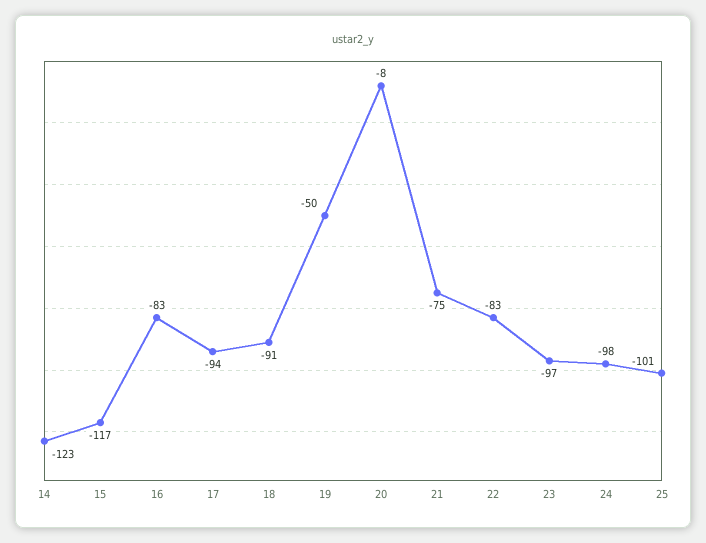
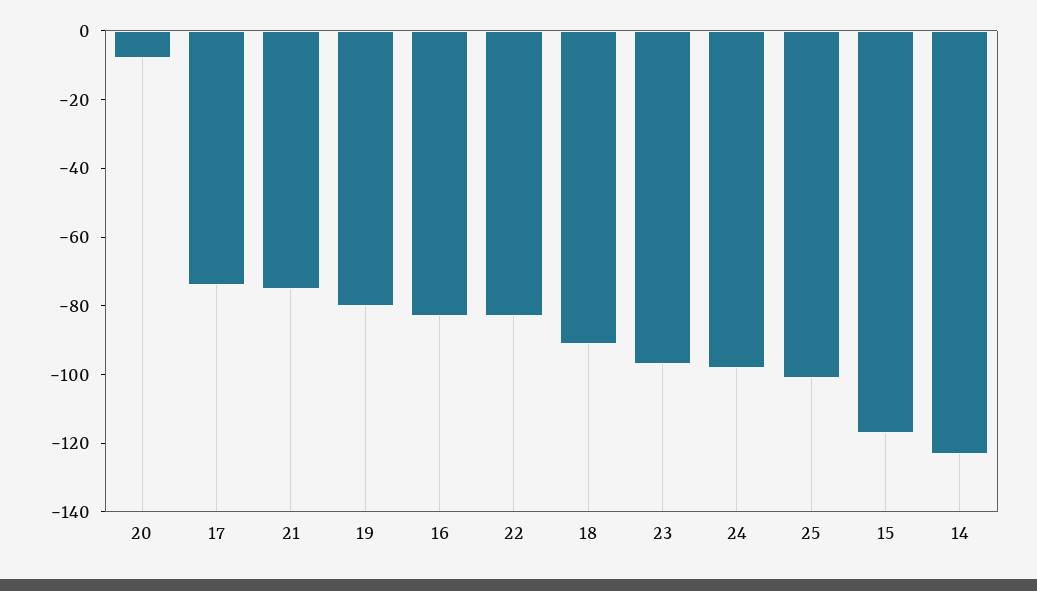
  {
    "14": -123,
    "15": -117,
    "16": -83,
-   "17": -94,
+   "17": -75,
    "18": -91,
-   "19": -50,
+   "19": -80,
    "20": -8,
    "21": -75,
    "22": -83,
    "23": -97,
    "24": -98,
    "25": -101
  }

